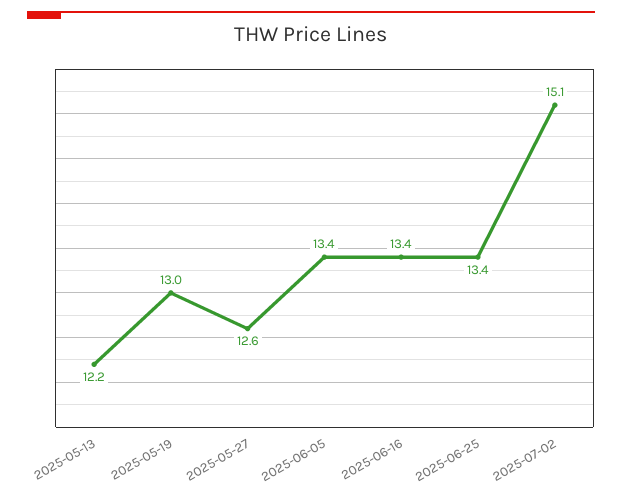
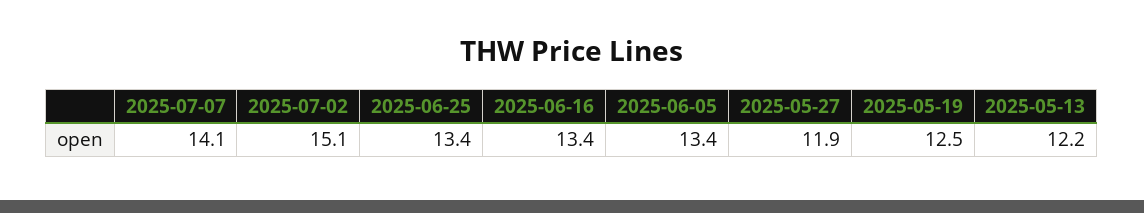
  {
    "2025-05-13": 12.2,
-   "2025-05-19": 13,
+   "2025-05-19": 12.5,
-   "2025-05-27": 12.6,
+   "2025-05-27": 11.9,
    "2025-06-05": 13.4,
    "2025-06-16": 13.4,
    "2025-06-25": 13.4,
-   "2025-07-02": 15.1
+   "2025-07-02": 15.1,
+   "2025-07-07": 14.1
  }

